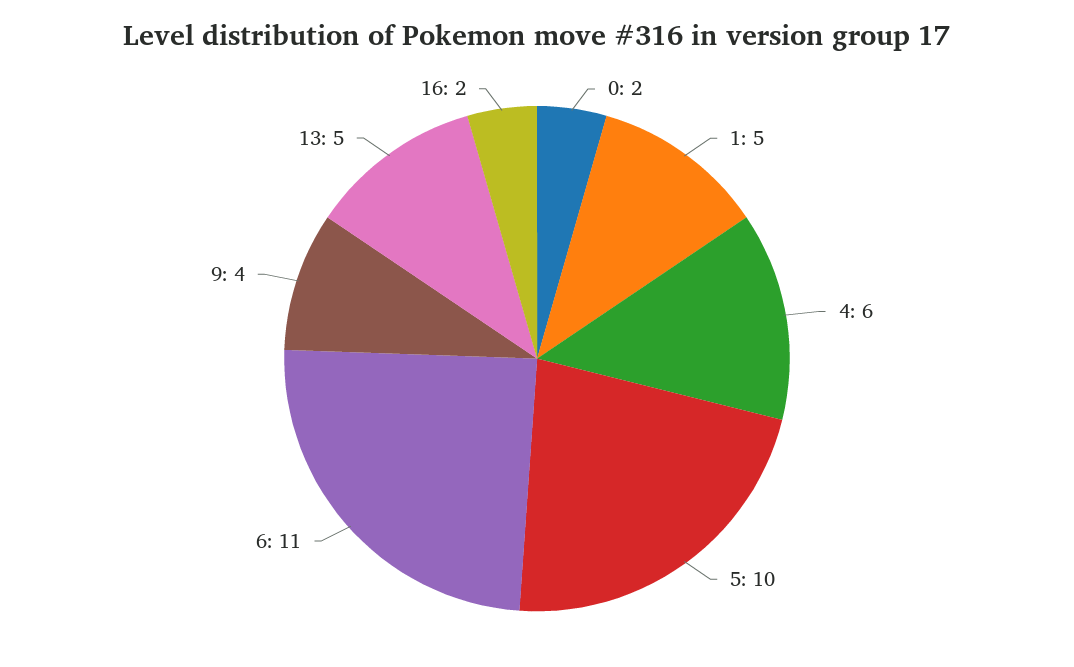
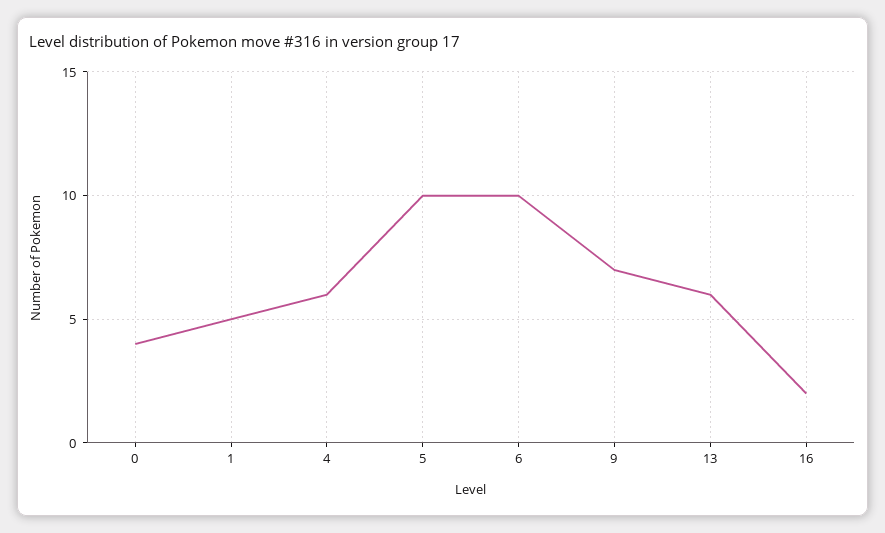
  {
-   "0": 2,
+   "0": 4,
    "1": 5,
    "4": 6,
    "5": 10,
-   "6": 11,
+   "6": 10,
-   "9": 4,
+   "9": 7,
-   "13": 5,
+   "13": 6,
    "16": 2
  }

